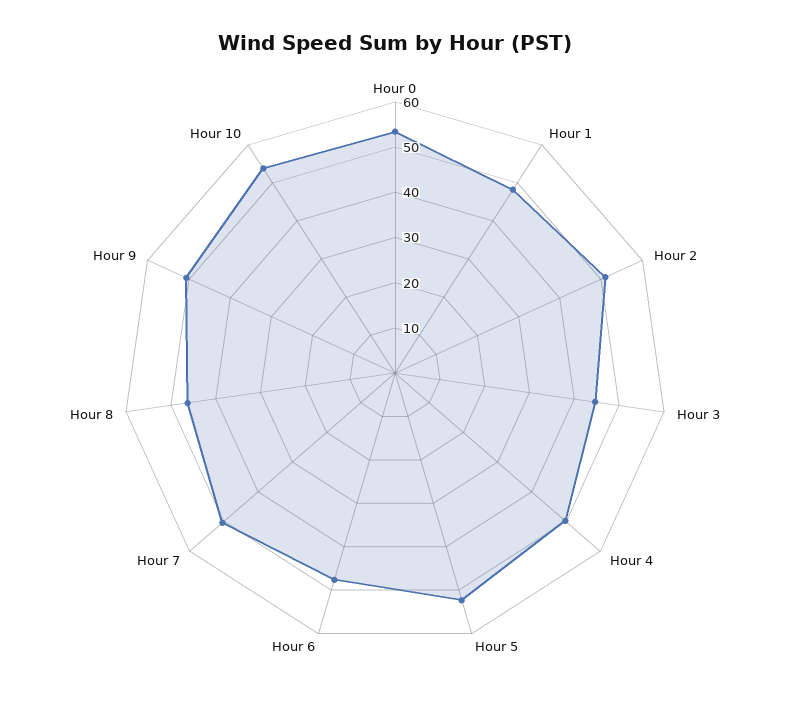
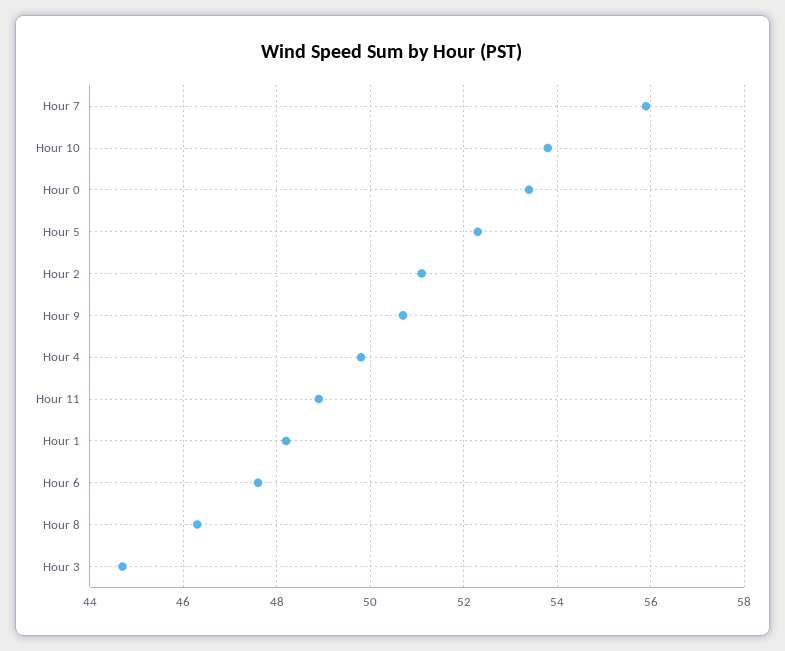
  {
    "Hour 0": 53.5,
    "Hour 1": 48,
    "Hour 2": 51,
    "Hour 3": 44.5,
    "Hour 4": 50,
    "Hour 5": 52.5,
    "Hour 6": 47.5,
-   "Hour 7": 50,
+   "Hour 7": 56,
    "Hour 8": 46.5,
    "Hour 9": 50.5,
-   "Hour 10": 54
+   "Hour 10": 54,
+   "Hour 11": 49
  }

